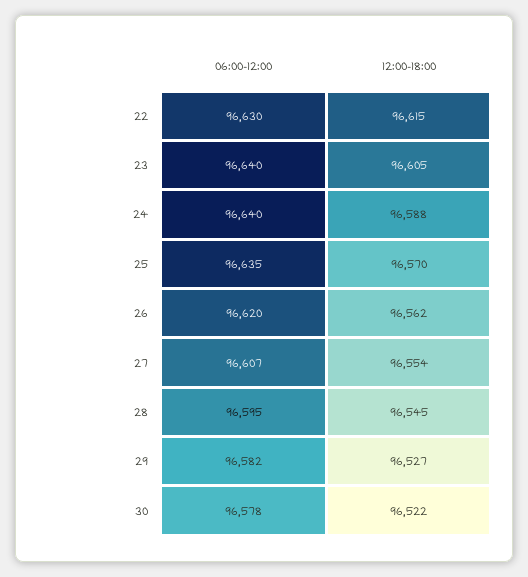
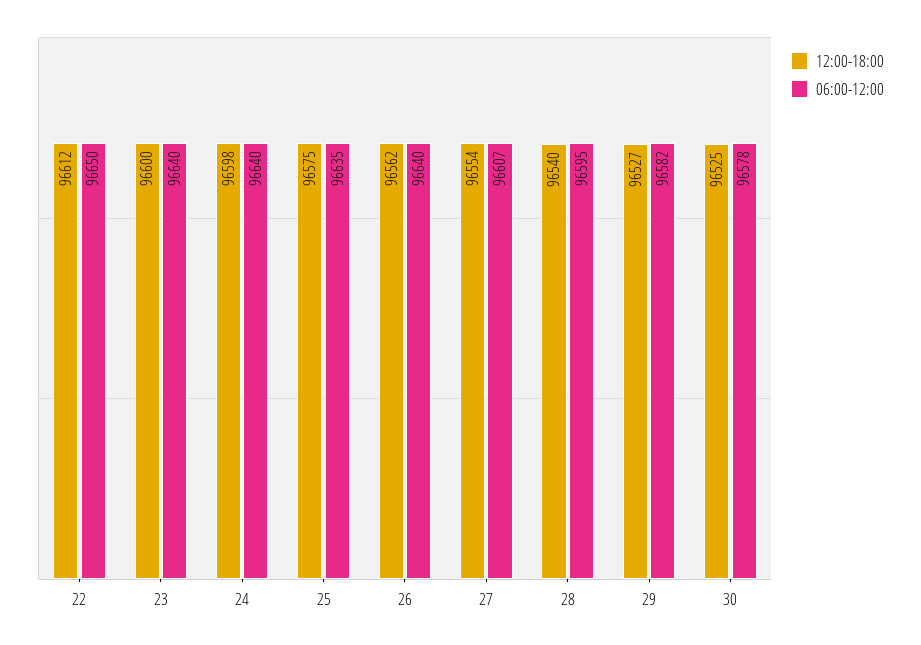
  {
    "06:00-12:00": {
-     "22": 96630,
+     "22": 96650,
      "23": 96640,
      "24": 96640,
      "25": 96635,
-     "26": 96620,
+     "26": 96640,
      "27": 96607,
      "28": 96595,
      "29": 96582,
      "30": 96578
    },
    "12:00-18:00": {
-     "22": 96615,
+     "22": 96612,
-     "23": 96605,
+     "23": 96600,
-     "24": 96588,
+     "24": 96598,
-     "25": 96570,
+     "25": 96575,
      "26": 96562,
      "27": 96554,
-     "28": 96545,
+     "28": 96540,
      "29": 96527,
-     "30": 96522
+     "30": 96525
    }
  }

